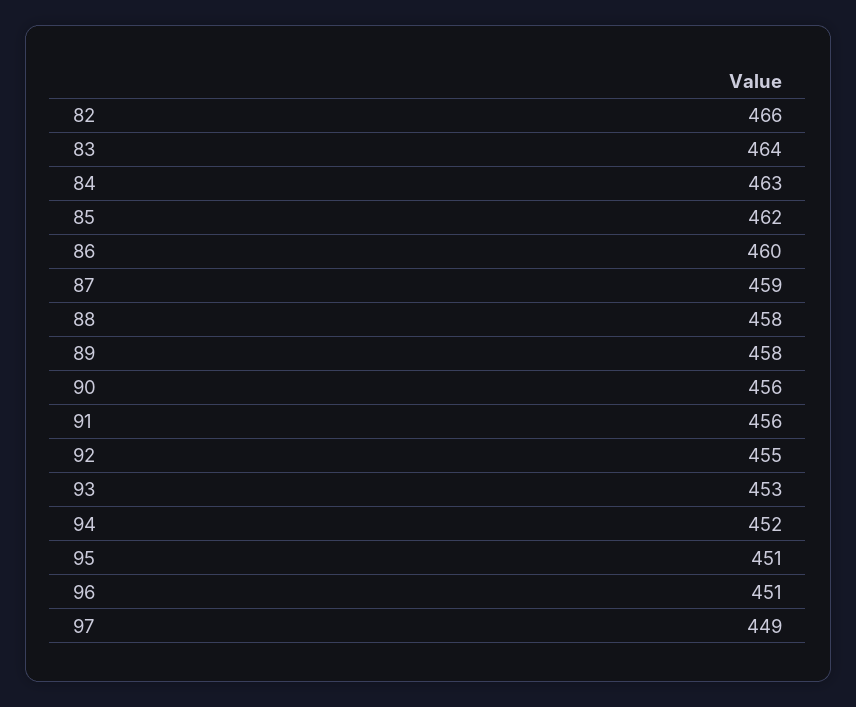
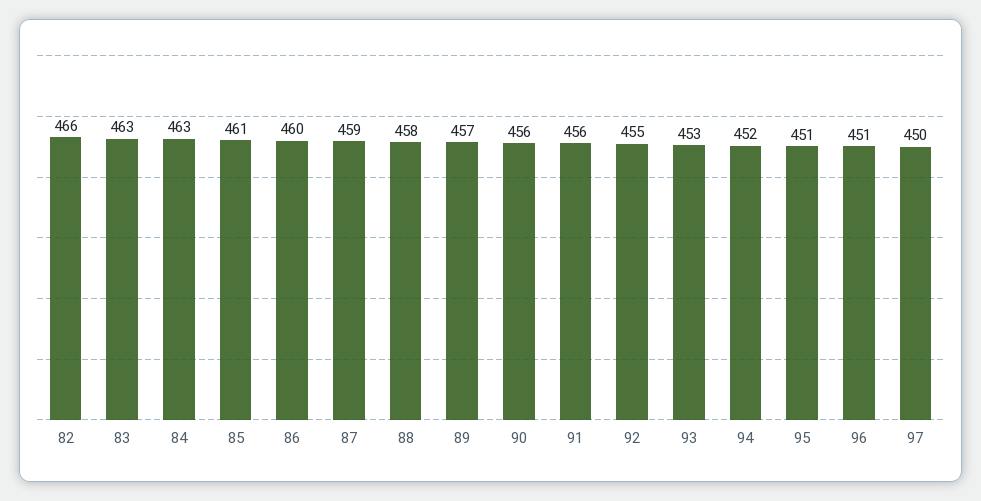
  {
    "82": 466,
-   "83": 464,
+   "83": 463,
    "84": 463,
-   "85": 462,
+   "85": 461,
    "86": 460,
    "87": 459,
    "88": 458,
-   "89": 458,
+   "89": 457,
    "90": 456,
    "91": 456,
    "92": 455,
    "93": 453,
    "94": 452,
    "95": 451,
    "96": 451,
-   "97": 449
+   "97": 450
  }

